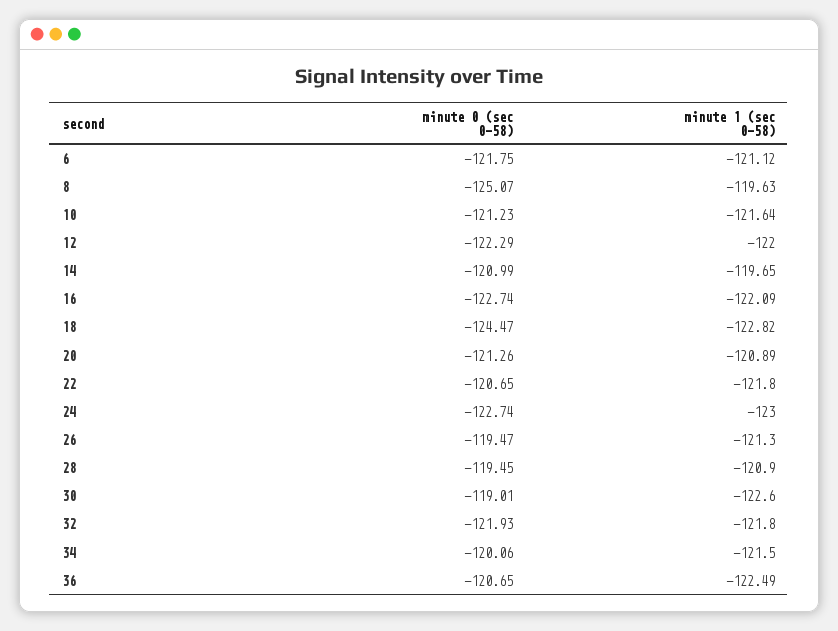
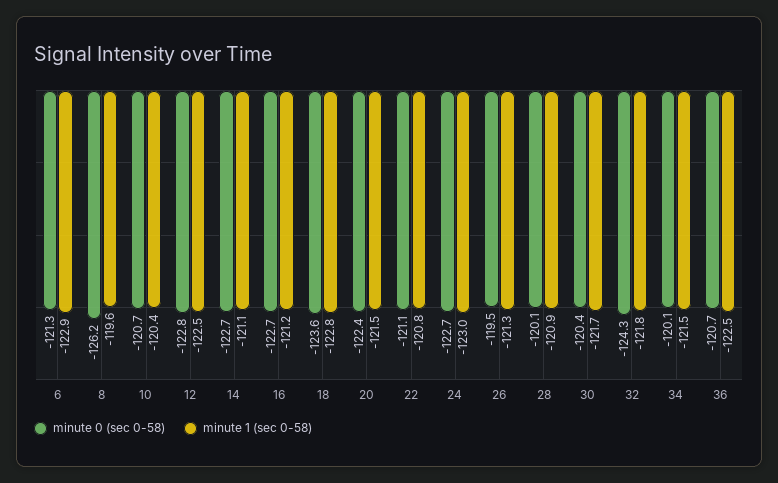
  {
    "minute 0 (sec 0-58)": {
-     "6": -121.75,
+     "6": -121.3,
-     "8": -125.07,
+     "8": -126.2,
-     "10": -121.23,
+     "10": -120.7,
-     "12": -122.29,
+     "12": -122.8,
-     "14": -120.99,
+     "14": -122.7,
      "16": -122.74,
-     "18": -124.47,
+     "18": -123.6,
-     "20": -121.26,
+     "20": -122.4,
-     "22": -120.65,
+     "22": -121.1,
      "24": -122.74,
      "26": -119.47,
-     "28": -119.45,
+     "28": -120.1,
-     "30": -119.01,
+     "30": -120.4,
-     "32": -121.93,
+     "32": -124.3,
      "34": -120.06,
      "36": -120.65
    },
    "minute 1 (sec 0-58)": {
-     "6": -121.12,
+     "6": -122.9,
      "8": -119.63,
-     "10": -121.64,
+     "10": -120.4,
-     "12": -122,
+     "12": -122.5,
-     "14": -119.65,
+     "14": -121.1,
-     "16": -122.09,
+     "16": -121.2,
      "18": -122.82,
-     "20": -120.89,
+     "20": -121.5,
-     "22": -121.8,
+     "22": -120.8,
      "24": -123,
      "26": -121.3,
      "28": -120.9,
-     "30": -122.6,
+     "30": -121.7,
      "32": -121.8,
      "34": -121.5,
      "36": -122.49
    }
  }

